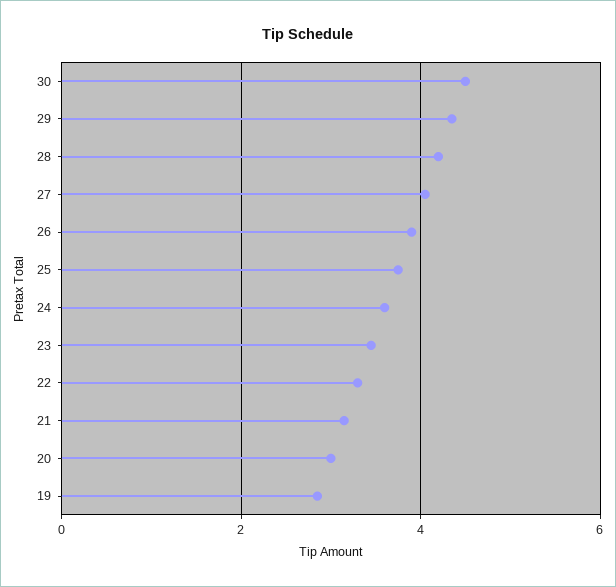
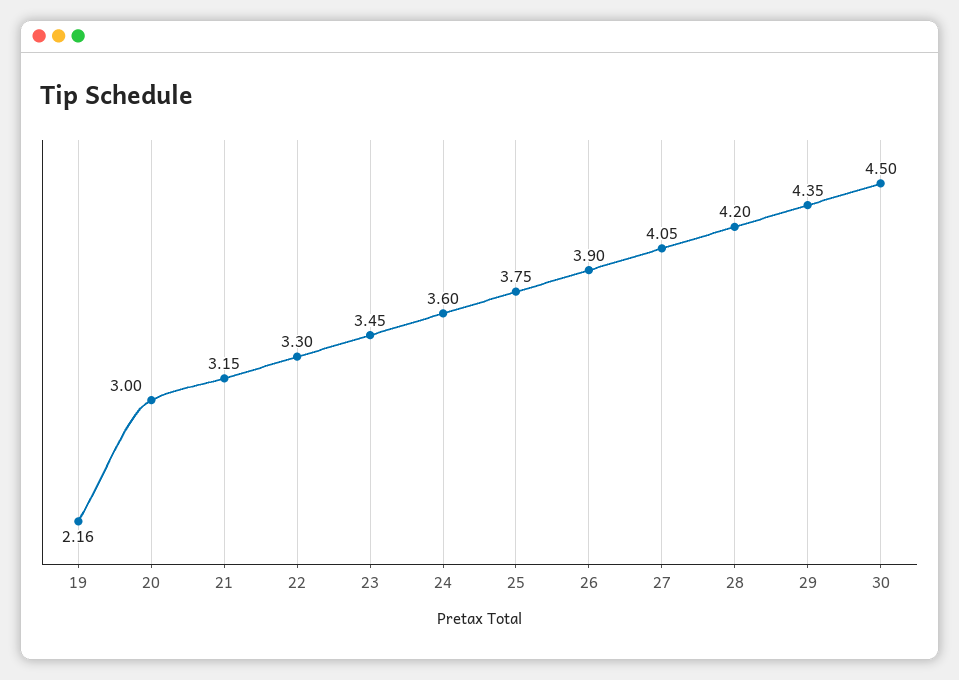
  {
    "30": 4.5,
    "29": 4.35,
    "28": 4.2,
    "27": 4.05,
    "26": 3.9,
    "25": 3.75,
    "24": 3.6,
    "23": 3.45,
    "22": 3.3,
    "21": 3.15,
    "20": 3,
-   "19": 2.8
+   "19": 2.16
  }

